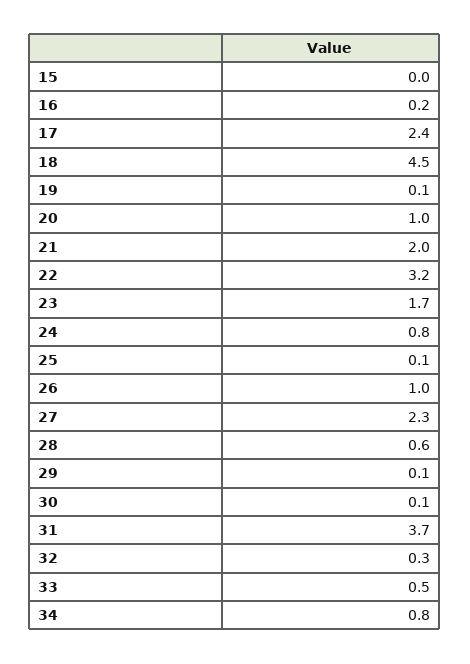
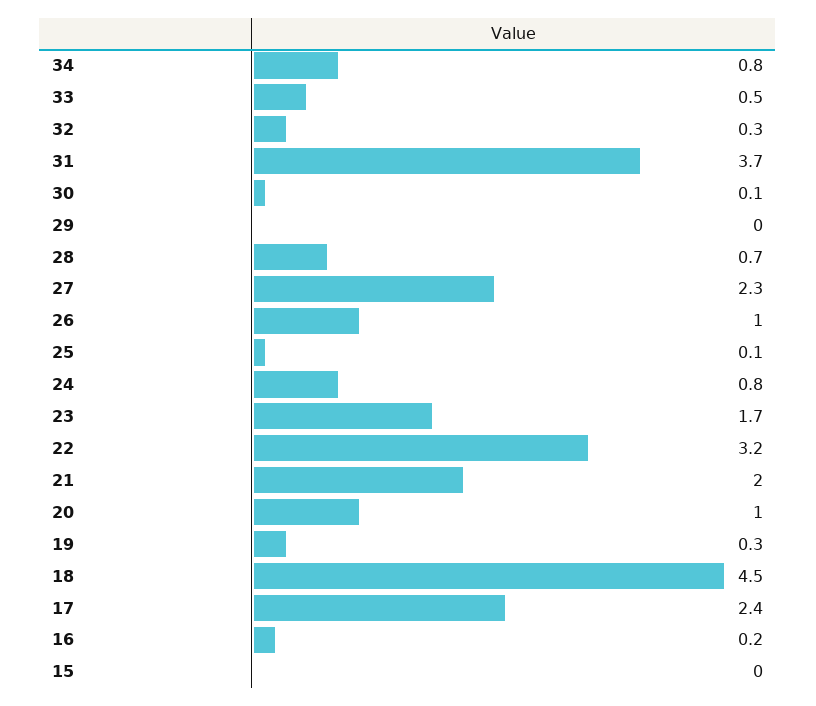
  {
    "15": 0,
    "16": 0.2,
    "17": 2.4,
    "18": 4.5,
-   "19": 0.1,
+   "19": 0.3,
    "20": 1,
    "21": 2,
    "22": 3.2,
    "23": 1.7,
    "24": 0.8,
    "25": 0.1,
    "26": 1,
    "27": 2.3,
-   "28": 0.6,
+   "28": 0.7,
-   "29": 0.1,
+   "29": 0,
    "30": 0.1,
    "31": 3.7,
    "32": 0.3,
    "33": 0.5,
    "34": 0.8
  }

